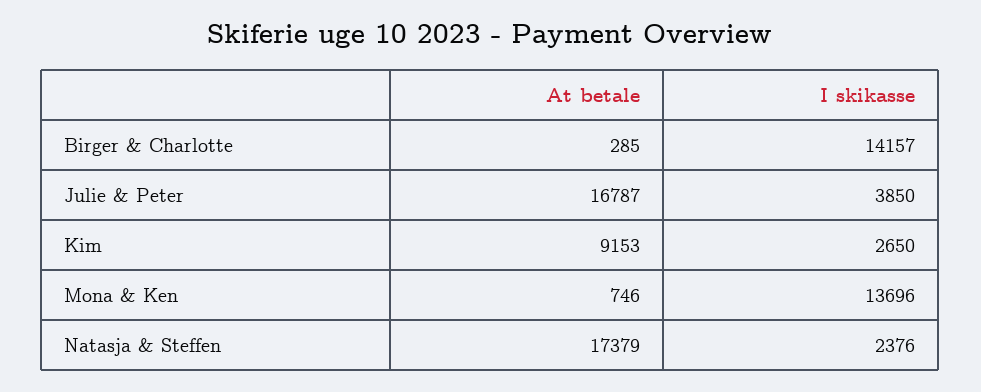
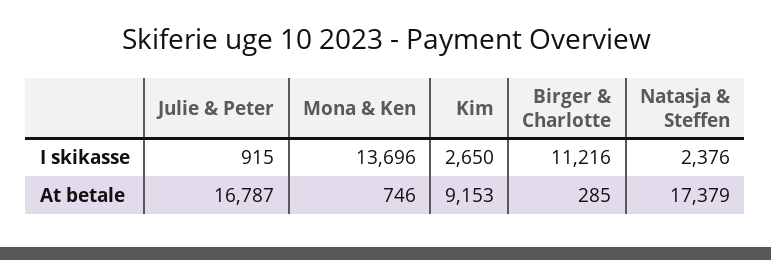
  {
    "At betale": {
      "Birger & Charlotte": 285,
      "Julie & Peter": 16787,
      "Kim": 9153,
      "Mona & Ken": 746,
      "Natasja & Steffen": 17379
    },
    "I skikasse": {
-     "Birger & Charlotte": 14157,
+     "Birger & Charlotte": 11216,
-     "Julie & Peter": 3850,
+     "Julie & Peter": 915,
      "Kim": 2650,
      "Mona & Ken": 13696,
      "Natasja & Steffen": 2376
    }
  }

